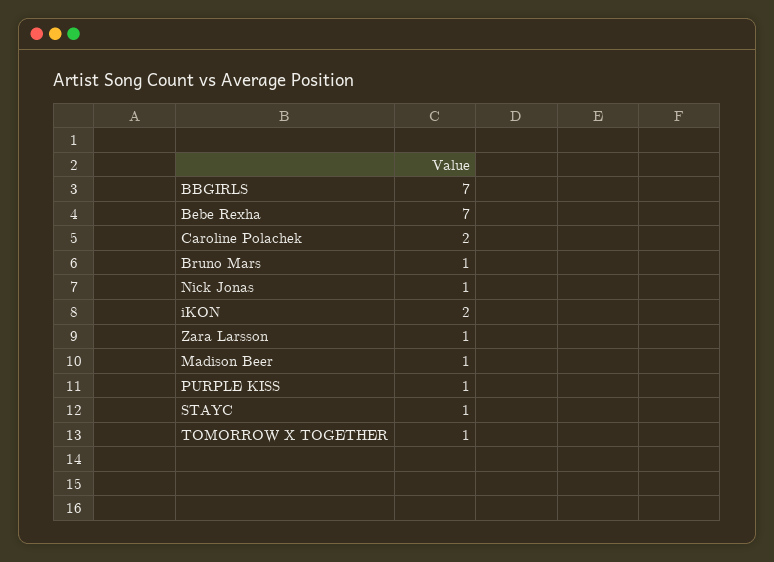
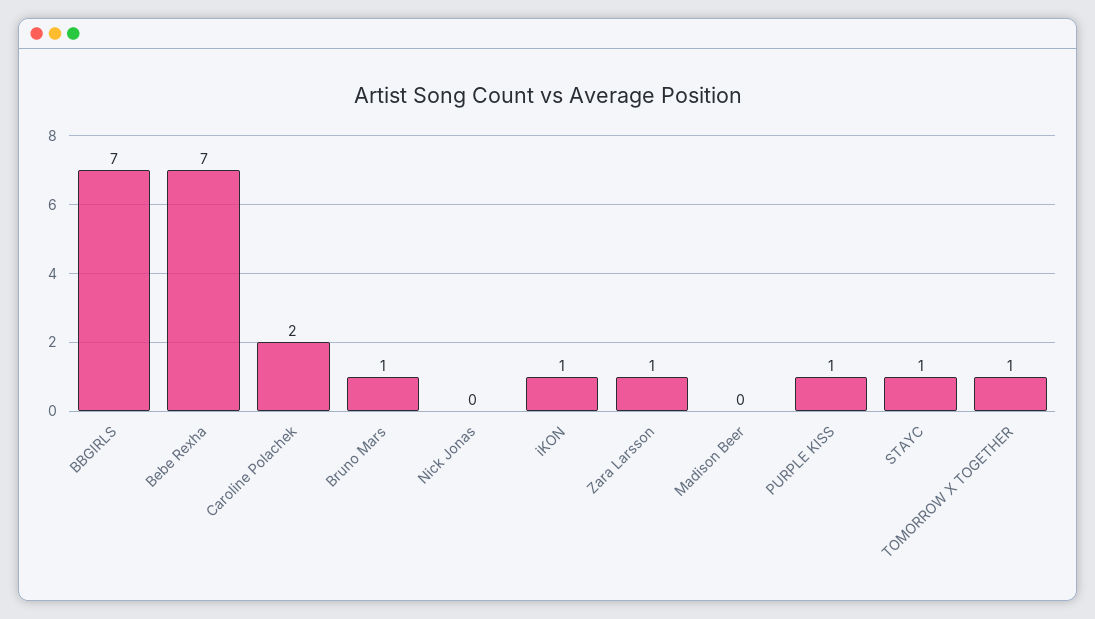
  {
    "BBGIRLS": 7,
    "Bebe Rexha": 7,
    "Caroline Polachek": 2,
    "Bruno Mars": 1,
-   "Nick Jonas": 1,
+   "Nick Jonas": 0,
-   "iKON": 2,
+   "iKON": 1,
    "Zara Larsson": 1,
-   "Madison Beer": 1,
+   "Madison Beer": 0,
    "PURPLE KISS": 1,
    "STAYC": 1,
    "TOMORROW X TOGETHER": 1
  }

